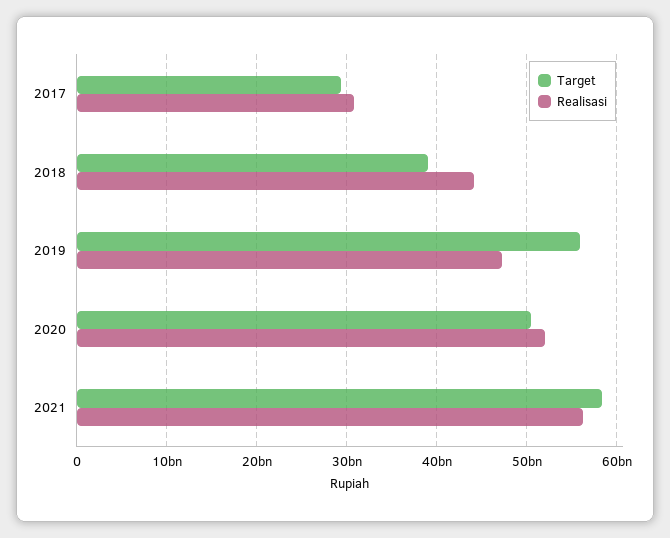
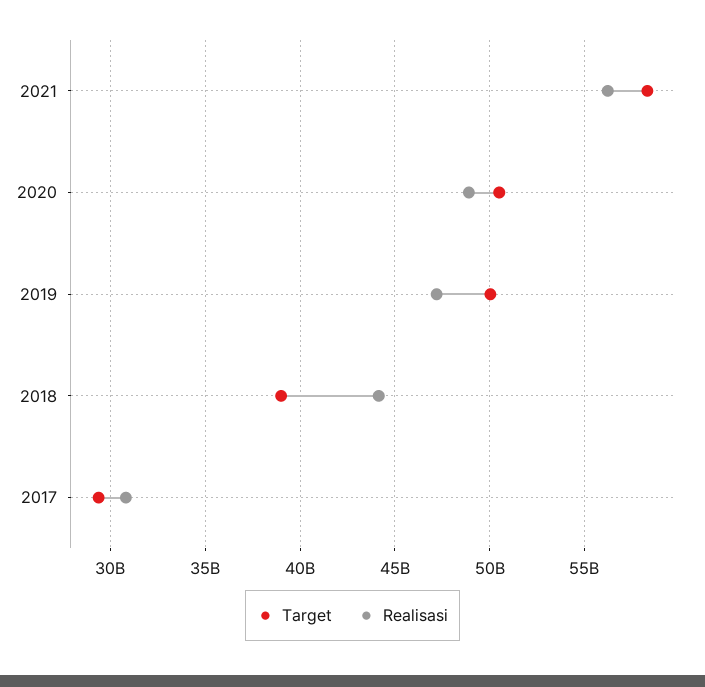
  {
    "Target": {
      "2017": 29500000000,
      "2018": 39000000000,
-     "2019": 56000000000,
+     "2019": 50000000000,
      "2020": 50500000000,
      "2021": 58500000000
    },
    "Realisasi": {
      "2017": 31000000000,
      "2018": 44000000000,
      "2019": 47000000000,
-     "2020": 52000000000,
+     "2020": 49000000000,
      "2021": 56000000000
    }
  }

